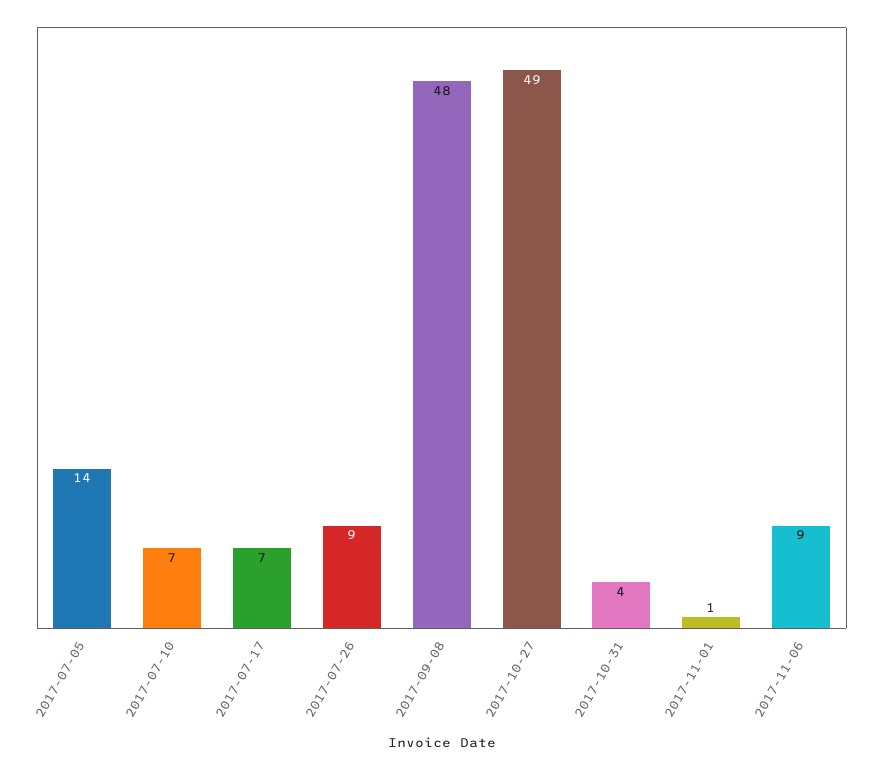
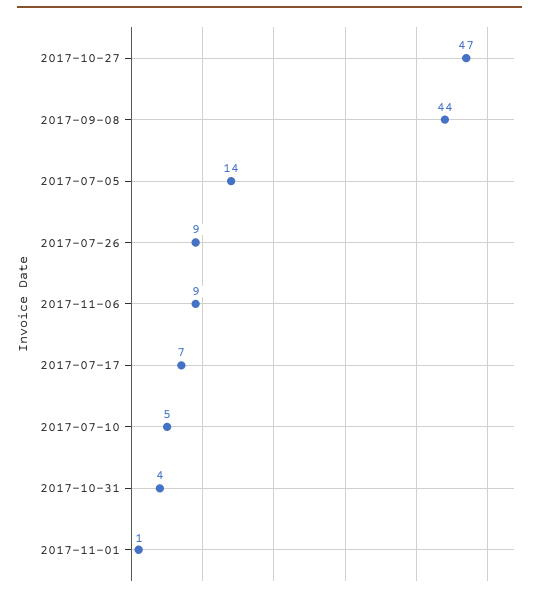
  {
    "2017-07-05": 14,
-   "2017-07-10": 7,
+   "2017-07-10": 5,
    "2017-07-17": 7,
    "2017-07-26": 9,
-   "2017-09-08": 48,
+   "2017-09-08": 44,
-   "2017-10-27": 49,
+   "2017-10-27": 47,
    "2017-10-31": 4,
    "2017-11-01": 1,
    "2017-11-06": 9
  }

